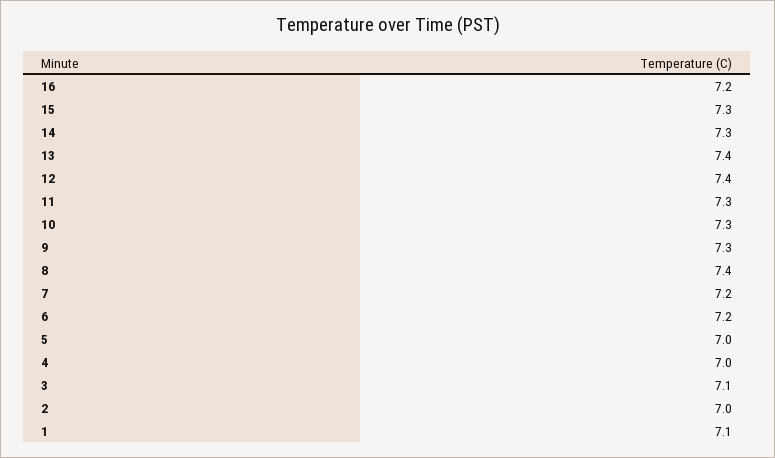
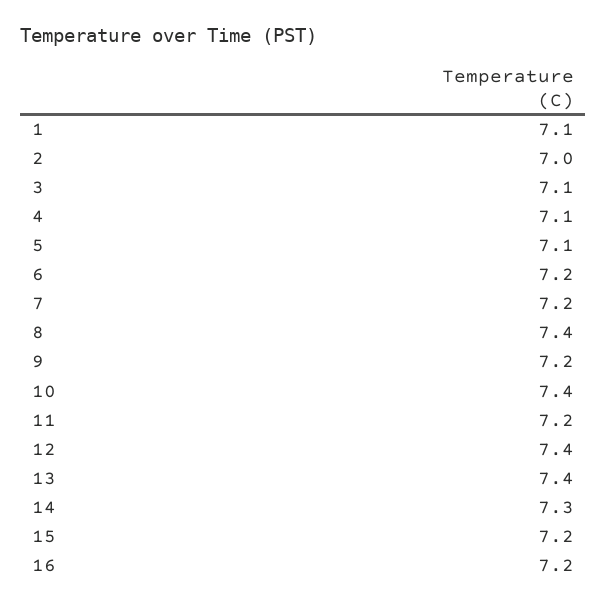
  {
    "16": 7.2,
-   "15": 7.3,
+   "15": 7.2,
    "14": 7.3,
    "13": 7.4,
    "12": 7.4,
-   "11": 7.3,
+   "11": 7.2,
-   "10": 7.3,
+   "10": 7.4,
-   "9": 7.3,
+   "9": 7.2,
    "8": 7.4,
    "7": 7.2,
    "6": 7.2,
-   "5": 7,
+   "5": 7.1,
-   "4": 7,
+   "4": 7.1,
    "3": 7.1,
    "2": 7,
    "1": 7.1
  }

